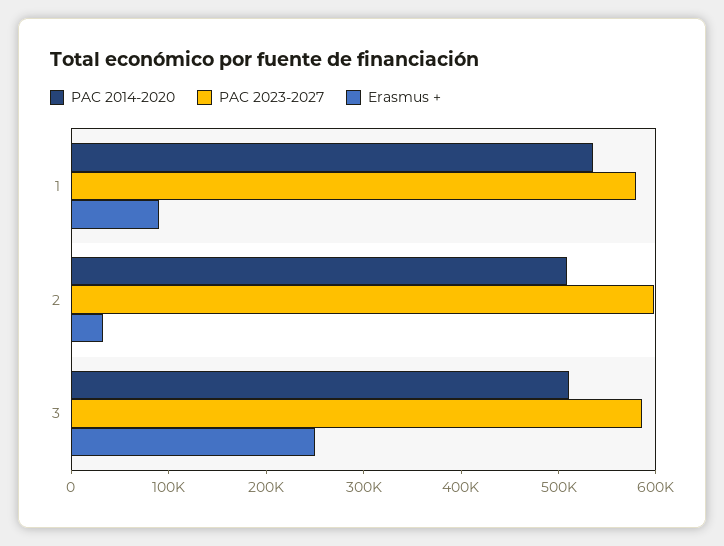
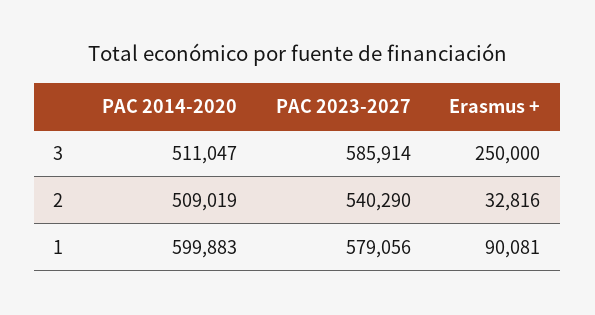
  {
    "PAC 2014-2020": {
-     "1": 540000,
+     "1": 599883,
      "2": 509019,
      "3": 511047
    },
    "PAC 2023-2027": {
      "1": 579056,
-     "2": 600000,
+     "2": 540290,
      "3": 585914
    },
    "Erasmus +": {
      "1": 90081,
      "2": 32816,
      "3": 250000
    }
  }

